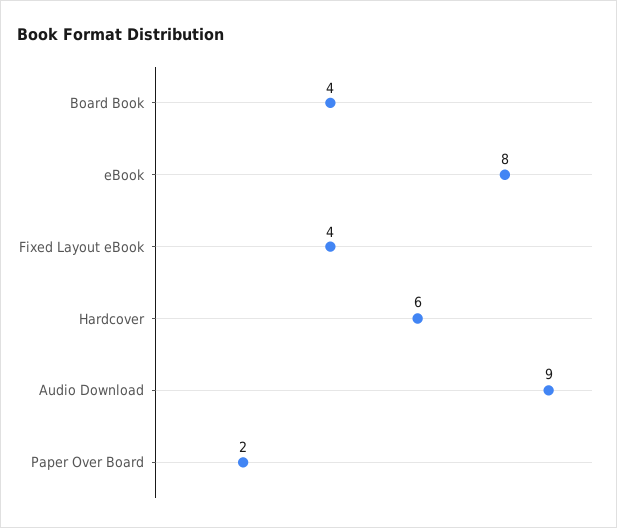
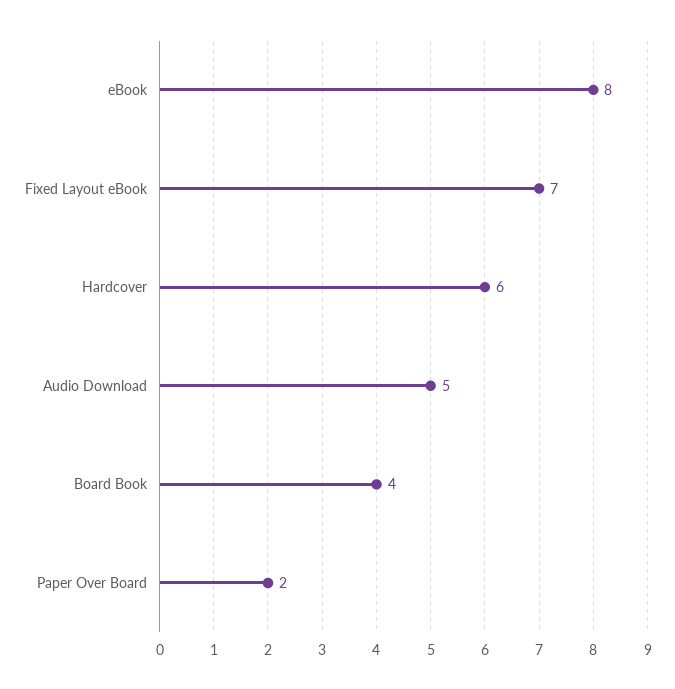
  {
    "Board Book": 4,
    "eBook": 8,
-   "Fixed Layout eBook": 4,
+   "Fixed Layout eBook": 7,
    "Hardcover": 6,
-   "Audio Download": 9,
+   "Audio Download": 5,
    "Paper Over Board": 2
  }

